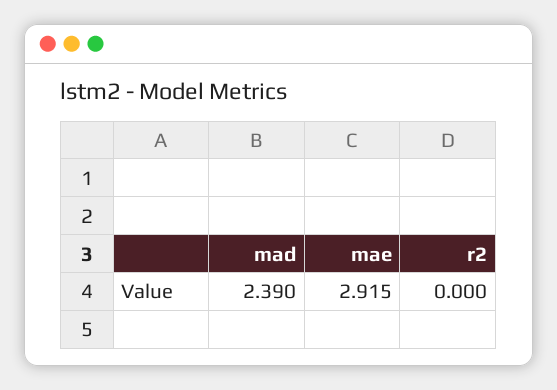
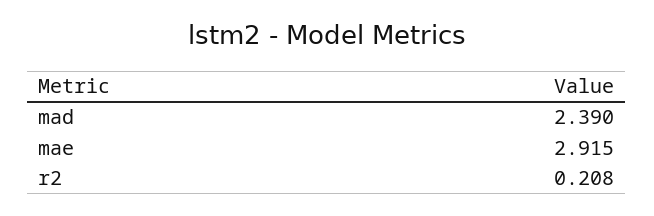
  {
    "mad": 2.39,
    "mae": 2.915,
-   "r2": 0
+   "r2": 0.208
  }

